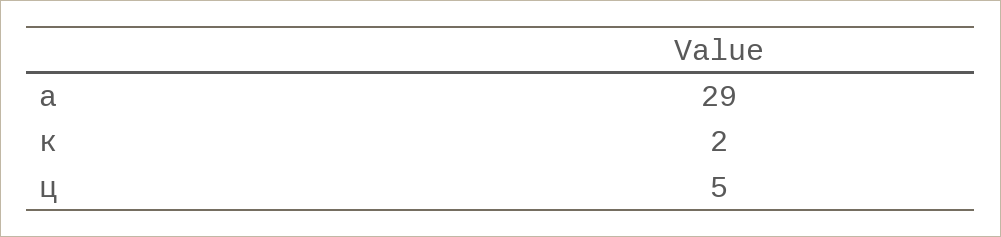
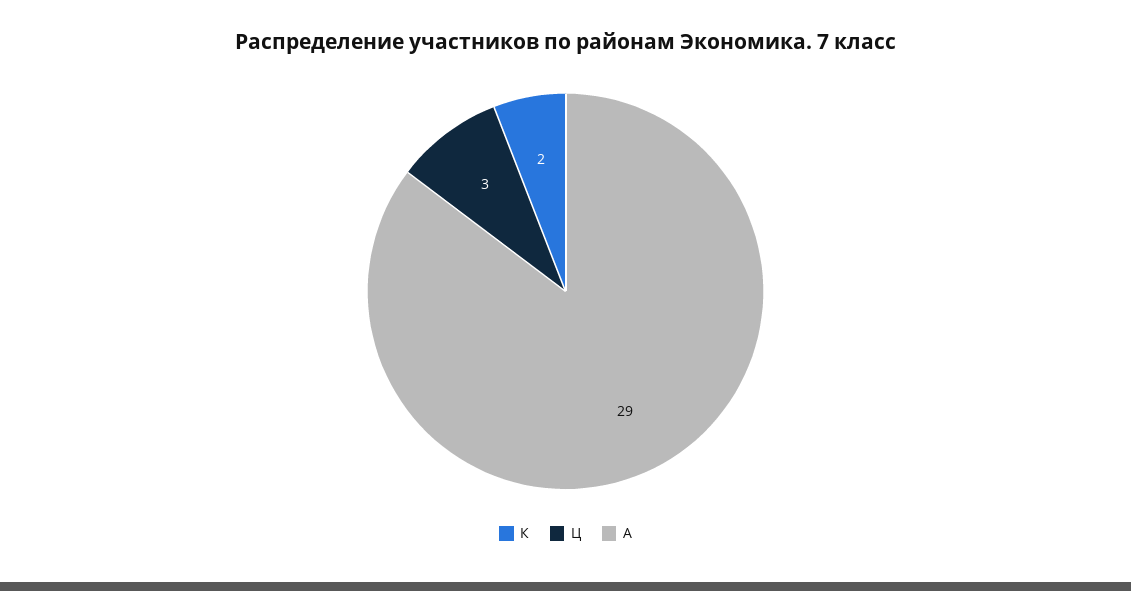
  {
    "а": 29,
    "к": 2,
-   "ц": 5
+   "ц": 3
  }

